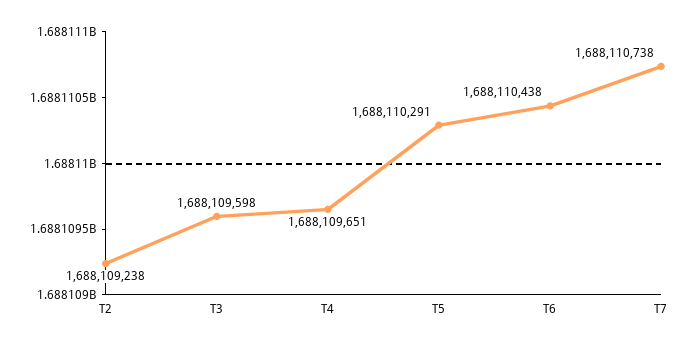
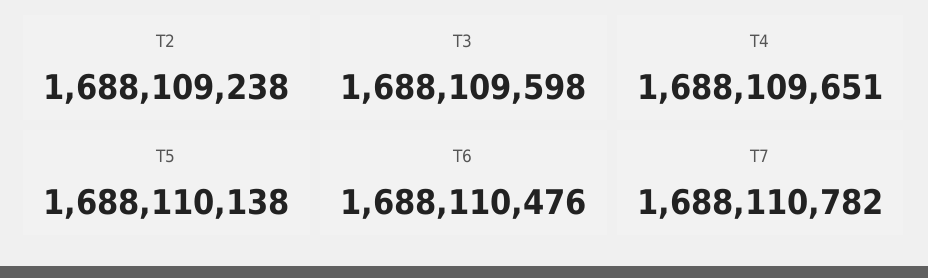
  {
    "T2": 1688109238,
    "T3": 1688109598,
    "T4": 1688109651,
-   "T5": 1688110291,
+   "T5": 1688110138,
-   "T6": 1688110438,
+   "T6": 1688110476,
-   "T7": 1688110738
+   "T7": 1688110782
  }

